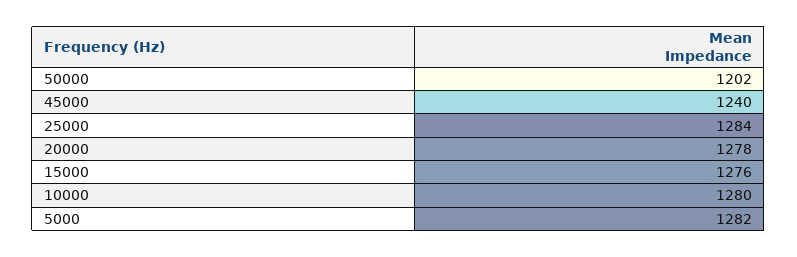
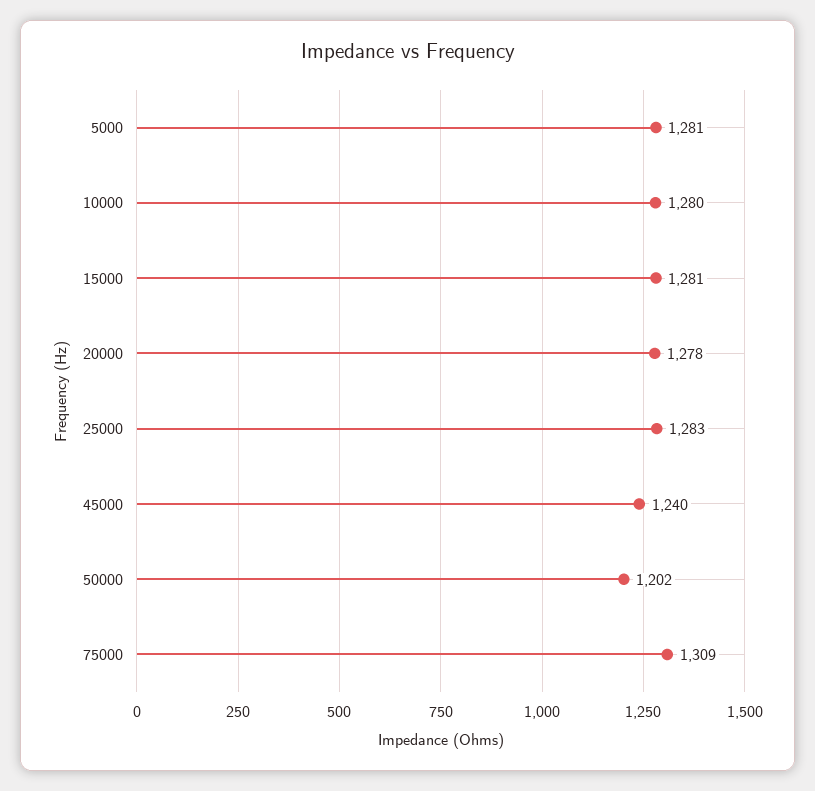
  {
    "50000": 1202,
    "45000": 1240,
-   "25000": 1284,
+   "25000": 1283,
    "20000": 1278,
-   "15000": 1276,
+   "15000": 1281,
    "10000": 1280,
-   "5000": 1282
+   "5000": 1281,
+   "75000": 1309
  }

